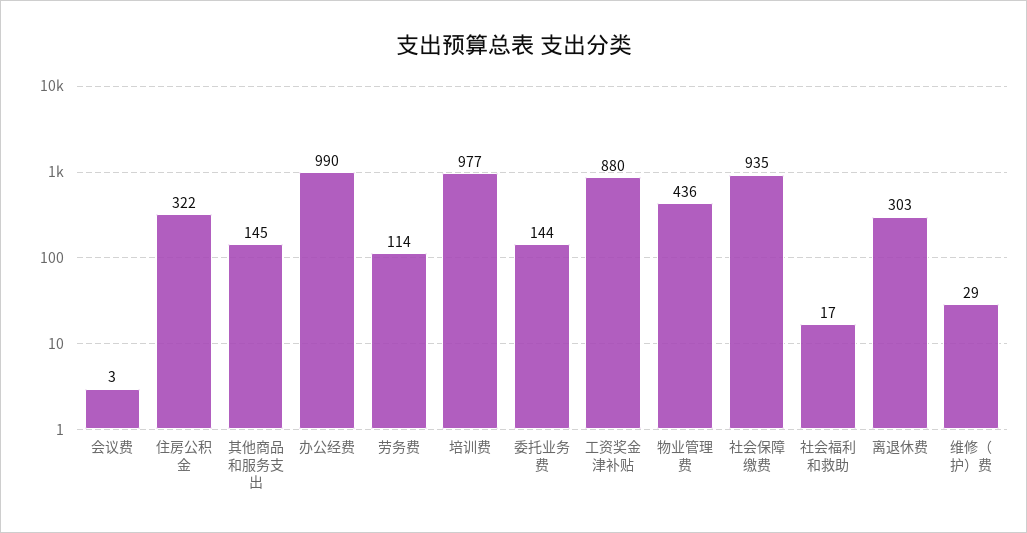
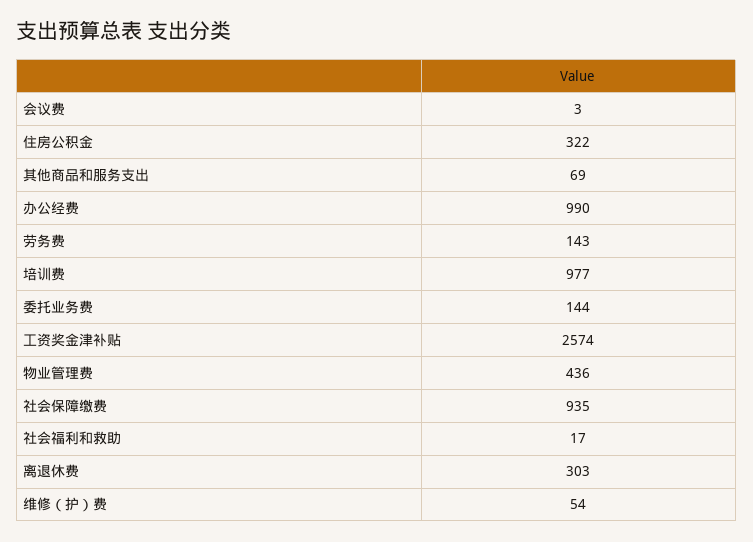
  {
    "会议费": 3,
    "住房公积金": 322,
-   "其他商品和服务支出": 145,
+   "其他商品和服务支出": 69,
    "办公经费": 990,
-   "劳务费": 114,
+   "劳务费": 143,
    "培训费": 977,
    "委托业务费": 144,
-   "工资奖金津补贴": 880,
+   "工资奖金津补贴": 2574,
    "物业管理费": 436,
    "社会保障缴费": 935,
    "社会福利和救助": 17,
    "离退休费": 303,
-   "维修（护）费": 29
+   "维修（护）费": 54
  }

